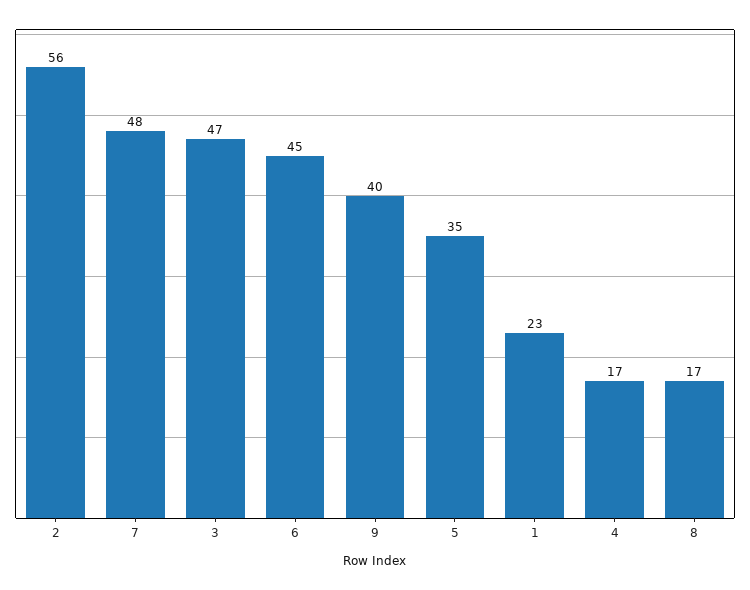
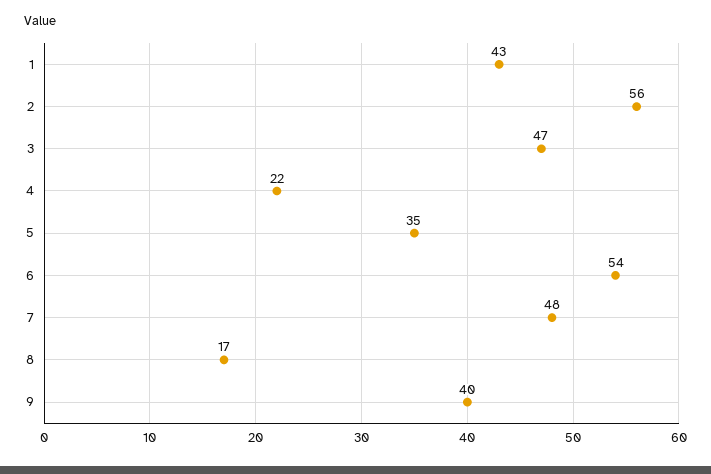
  {
    "2": 56,
    "7": 48,
    "3": 47,
-   "6": 45,
+   "6": 54,
    "9": 40,
    "5": 35,
-   "1": 23,
+   "1": 43,
-   "4": 17,
+   "4": 22,
    "8": 17
  }

